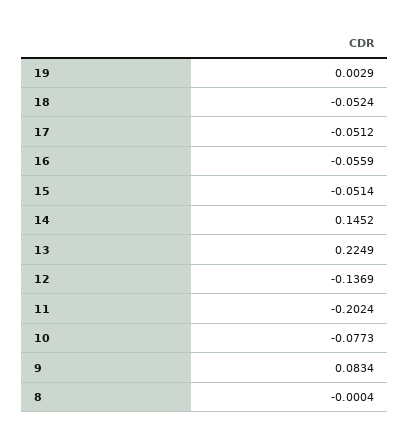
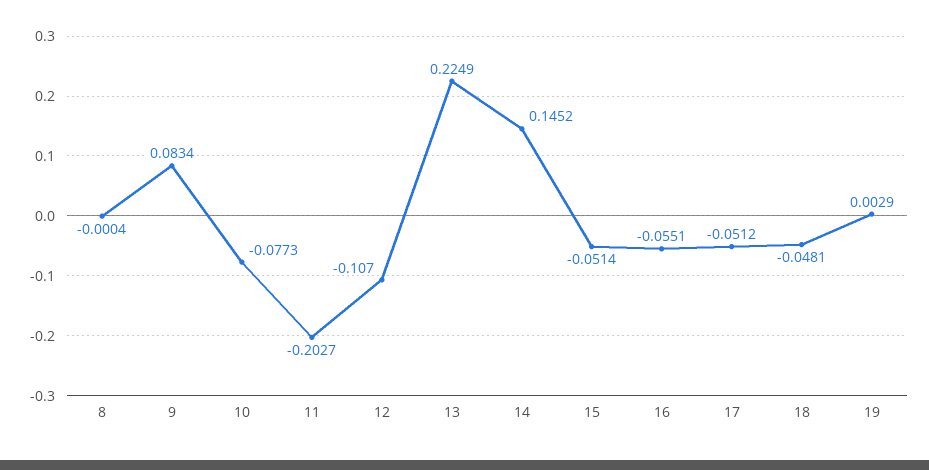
  {
    "19": 0.0029,
-   "18": -0.0524,
+   "18": -0.0481,
    "17": -0.0512,
-   "16": -0.0559,
+   "16": -0.0551,
    "15": -0.0514,
    "14": 0.1452,
    "13": 0.2249,
-   "12": -0.1369,
+   "12": -0.107,
-   "11": -0.2024,
+   "11": -0.2027,
    "10": -0.0773,
    "9": 0.0834,
    "8": -0.0004
  }

